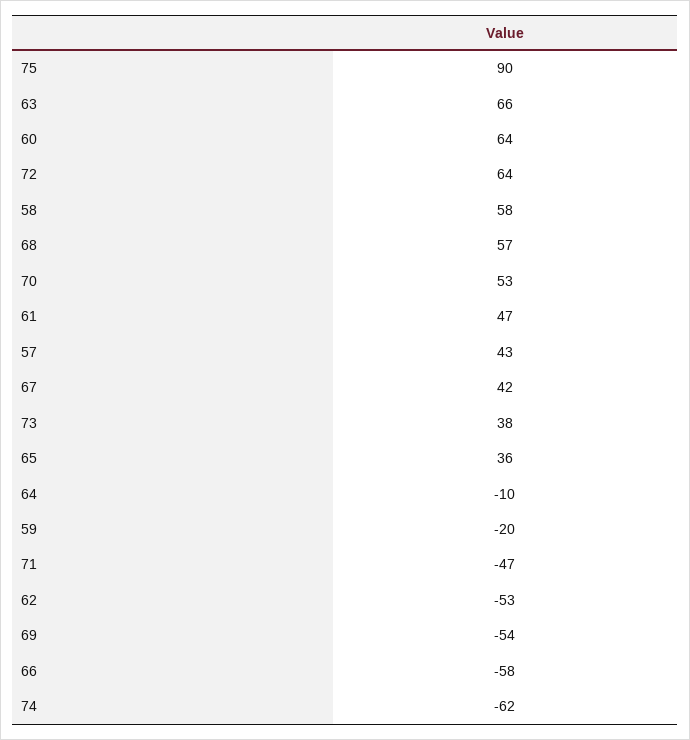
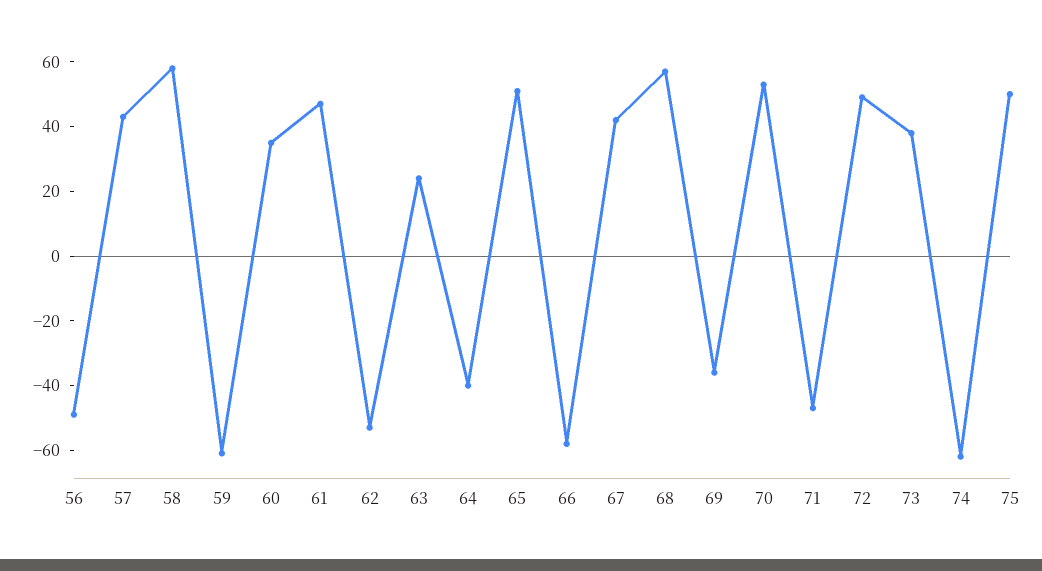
  {
-   "75": 90,
+   "75": 50,
-   "63": 66,
+   "63": 25,
-   "60": 64,
+   "60": 35,
-   "72": 64,
+   "72": 50,
    "58": 58,
    "68": 57,
    "70": 53,
    "61": 47,
    "57": 43,
    "67": 42,
    "73": 38,
-   "65": 36,
+   "65": 50,
-   "64": -10,
+   "64": -40,
-   "59": -20,
+   "59": -60,
    "71": -47,
    "62": -53,
-   "69": -54,
+   "69": -35,
    "66": -58,
-   "74": -62
+   "74": -62,
+   "56": -50
  }

